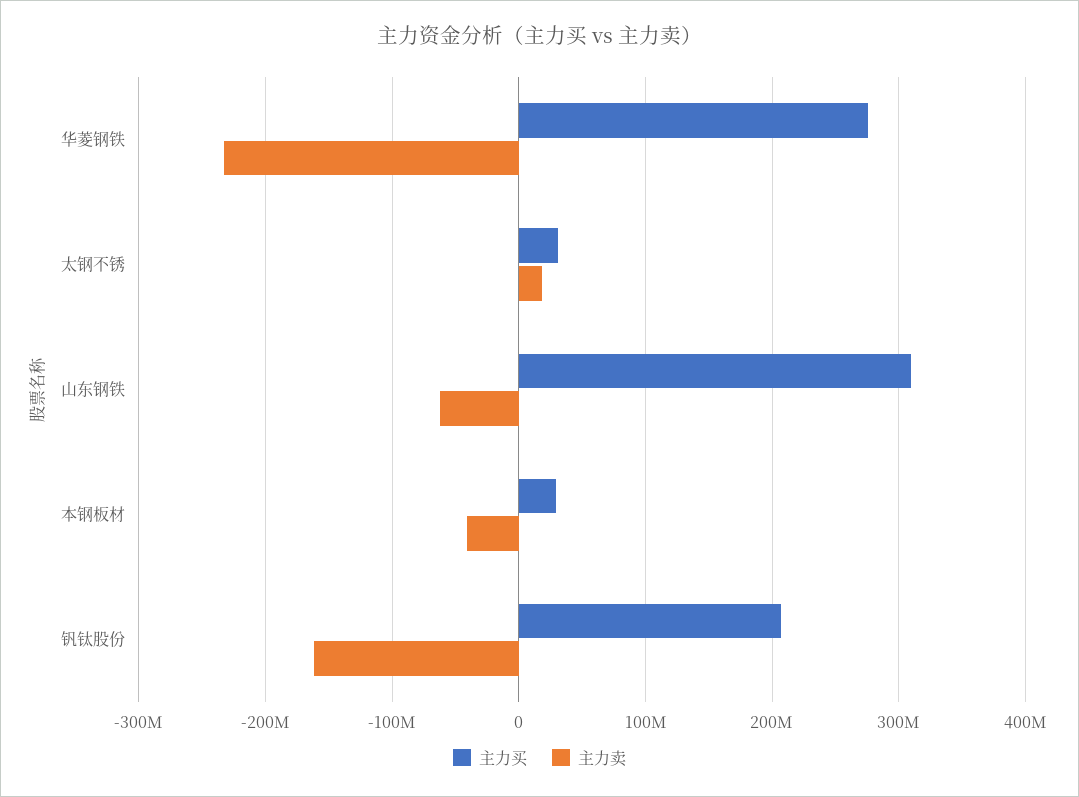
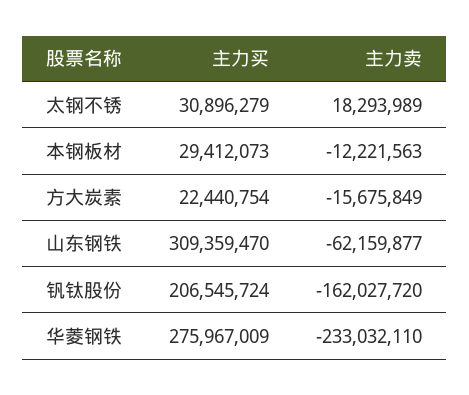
  {
    "主力买": {
      "华菱钢铁": 275967009,
      "太钢不锈": 30896279,
      "山东钢铁": 309359470,
      "本钢板材": 29412073,
-     "钒钛股份": 206545724
+     "钒钛股份": 206545724,
+     "方大炭素": 22440754
    },
    "主力卖": {
      "华菱钢铁": -233032110,
      "太钢不锈": 18293989,
      "山东钢铁": -62159877,
-     "本钢板材": -40000000,
+     "本钢板材": -12221563,
-     "钒钛股份": -162027720
+     "钒钛股份": -162027720,
+     "方大炭素": -15675849
    }
  }

